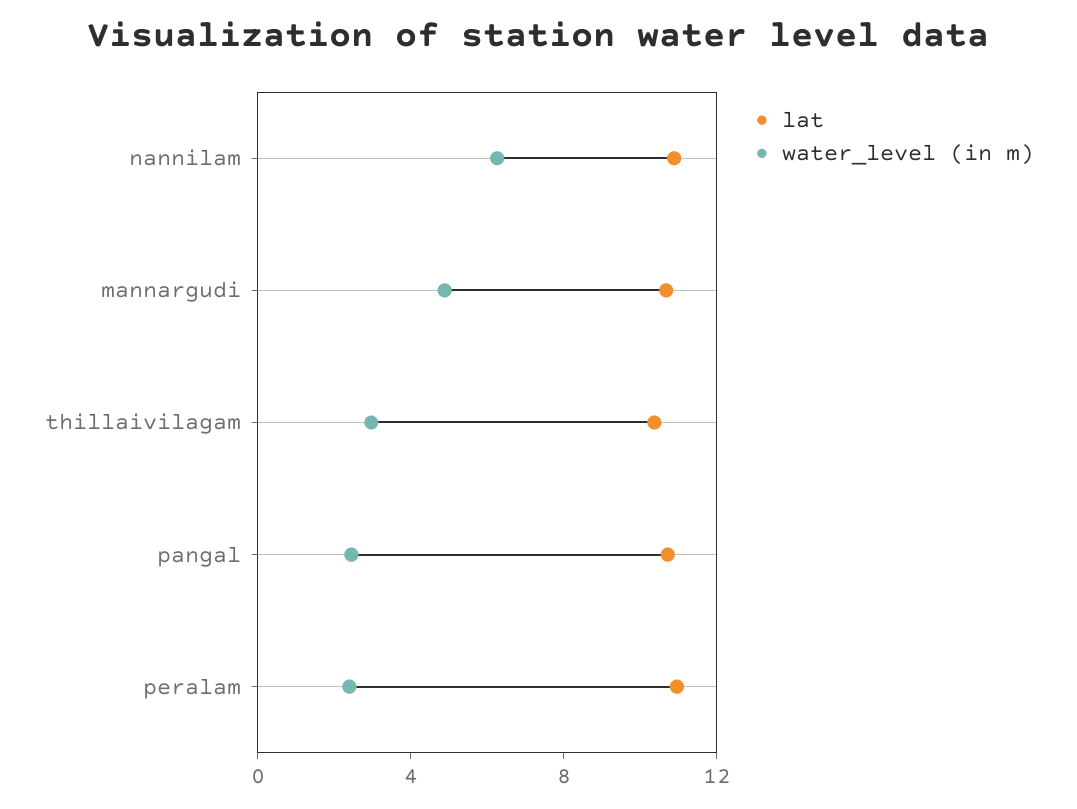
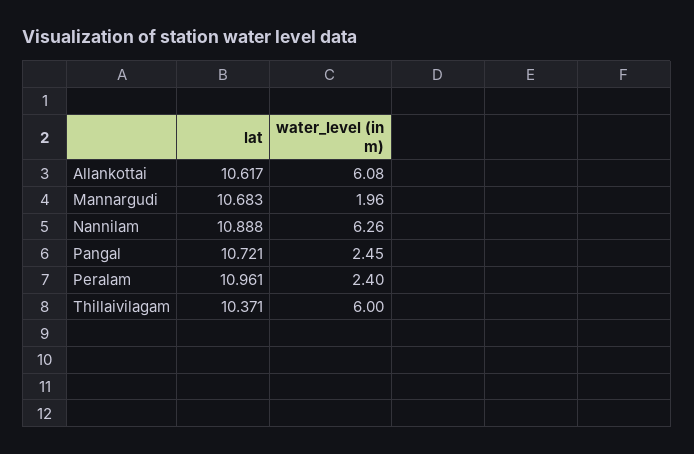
  {
    "lat": {
      "nannilam": 10.888,
      "mannargudi": 10.683,
      "thillaivilagam": 10.371,
      "pangal": 10.721,
-     "peralam": 10.961
+     "peralam": 10.961,
+     "Allankottai": 10.617
    },
    "water_level (in m)": {
      "nannilam": 6.26,
-     "mannargudi": 5,
+     "mannargudi": 1.96,
-     "thillaivilagam": 3,
+     "thillaivilagam": 6,
      "pangal": 2.45,
-     "peralam": 2.4
+     "peralam": 2.4,
+     "Allankottai": 6.08
    }
  }

